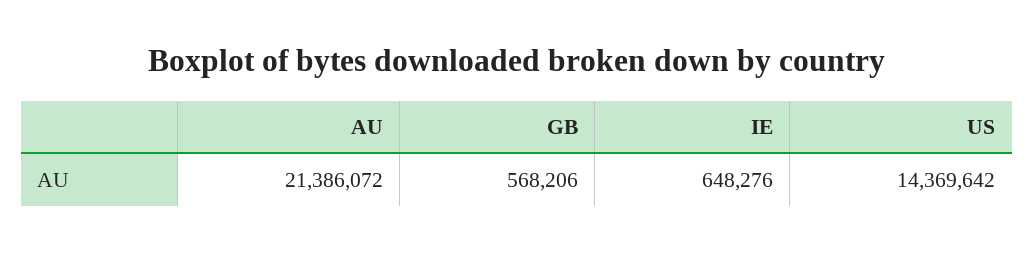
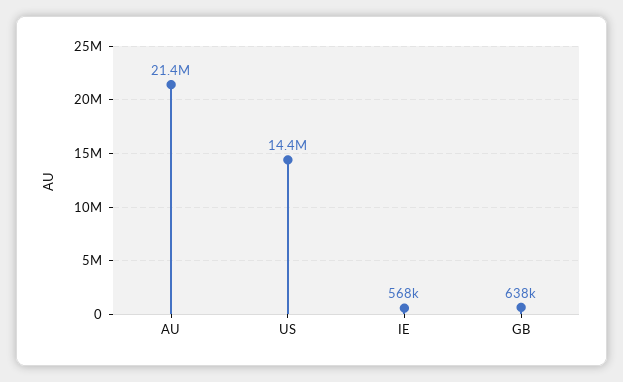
  {
    "AU": 21386072,
-   "GB": 568206,
+   "GB": 638000,
-   "IE": 648276,
+   "IE": 568000,
    "US": 14369642
  }

